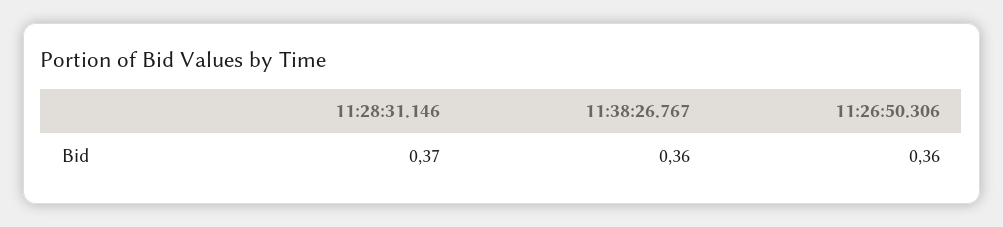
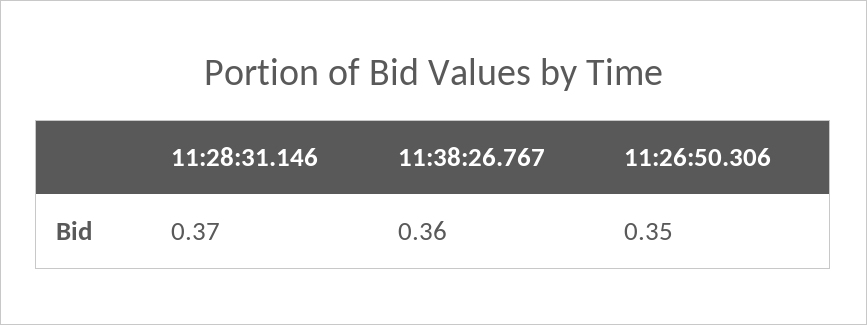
  {
    "11:28:31.146": 0.37,
    "11:38:26.767": 0.36,
-   "11:26:50.306": 0.36
+   "11:26:50.306": 0.35
  }

